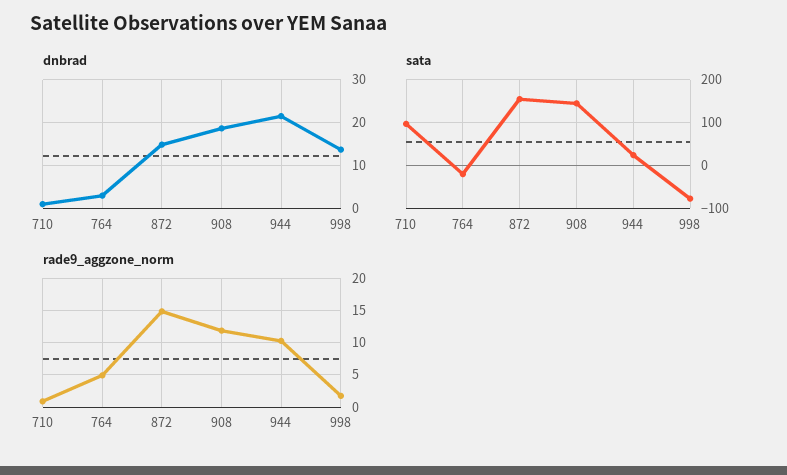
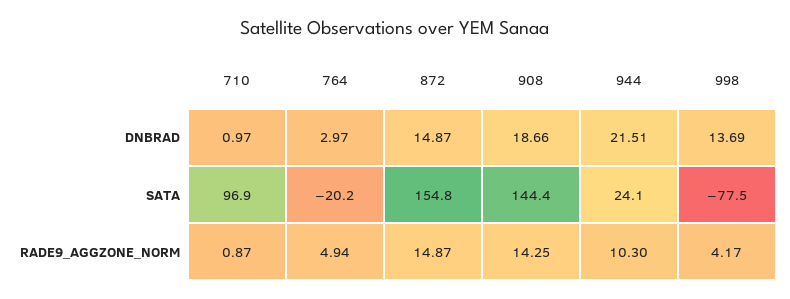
  {
    "dnbrad": {
      "710": 0.97,
      "764": 2.97,
      "872": 14.87,
      "908": 18.66,
      "944": 21.51,
      "998": 13.69
    },
    "sata": {
      "710": 96.9,
      "764": -20.2,
      "872": 154.8,
      "908": 144.4,
      "944": 24.1,
      "998": -77.5
    },
    "rade9_aggzone_norm": {
      "710": 0.87,
      "764": 4.94,
      "872": 14.87,
-     "908": 12,
+     "908": 14.25,
      "944": 10.3,
-     "998": 2
+     "998": 4.17
    }
  }

